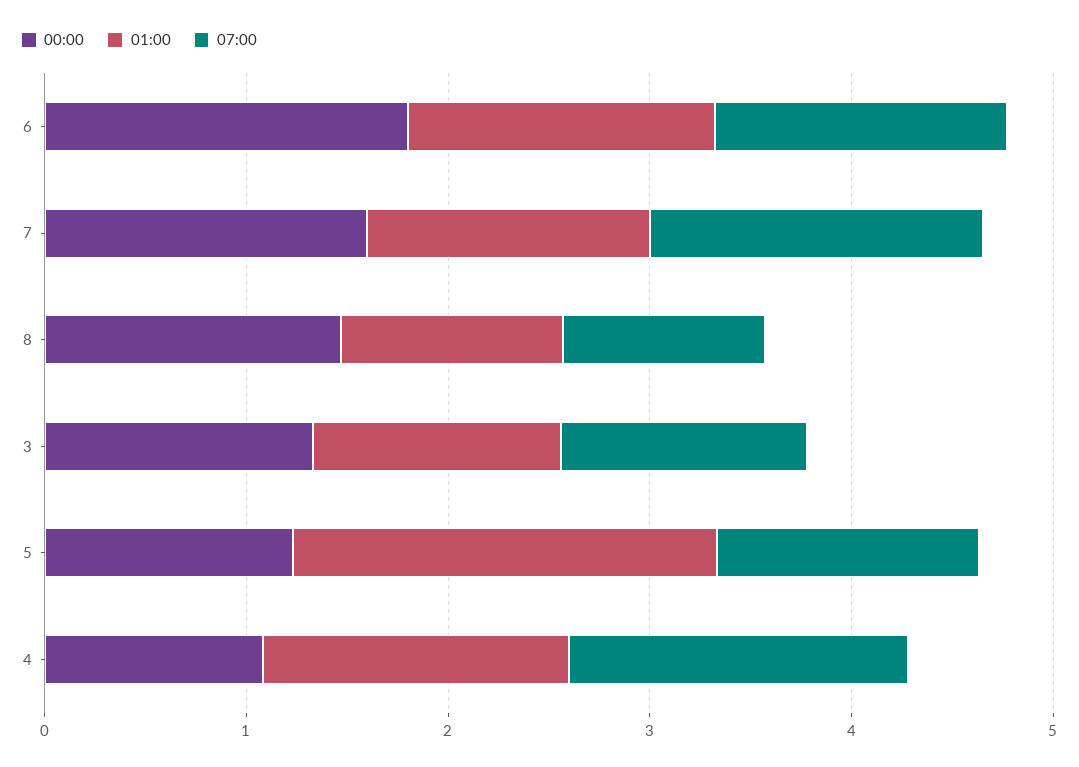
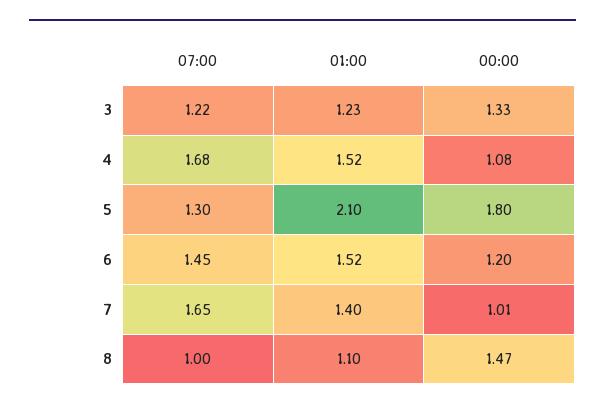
  {
    "00:00": {
-     "6": 1.8,
+     "6": 1.2,
-     "7": 1.6,
+     "7": 1.01,
      "8": 1.47,
      "3": 1.33,
-     "5": 1.2,
+     "5": 1.8,
      "4": 1.08
    },
    "01:00": {
      "6": 1.52,
      "7": 1.4,
      "8": 1.1,
      "3": 1.23,
      "5": 2.1,
      "4": 1.52
    },
    "07:00": {
      "6": 1.45,
      "7": 1.65,
      "8": 1,
      "3": 1.22,
      "5": 1.3,
      "4": 1.68
    }
  }

